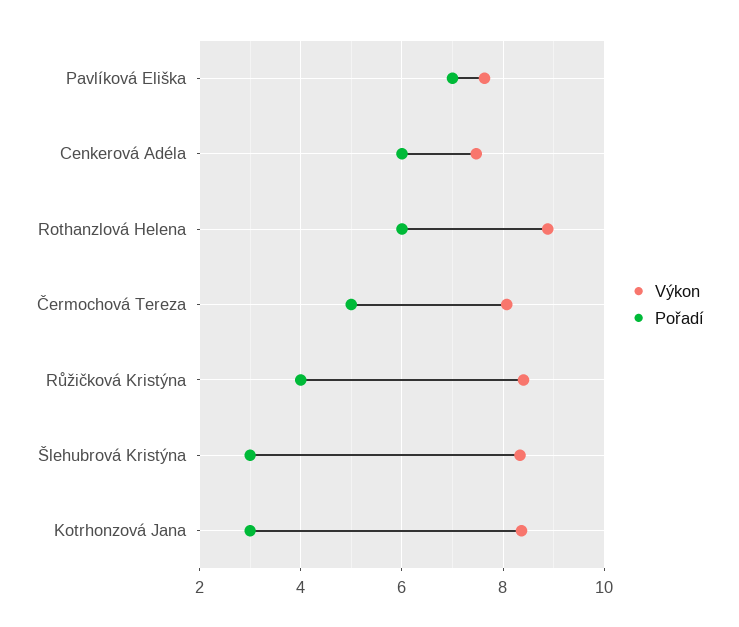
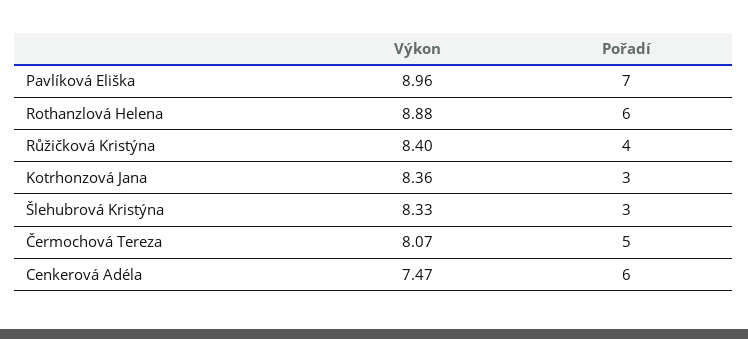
  {
    "Výkon": {
-     "Pavlíková Eliška": 7.6,
+     "Pavlíková Eliška": 8.96,
      "Cenkerová Adéla": 7.47,
      "Rothanzlová Helena": 8.88,
      "Čermochová Tereza": 8.07,
      "Růžičková Kristýna": 8.4,
      "Šlehubrová Kristýna": 8.33,
      "Kotrhonzová Jana": 8.36
    },
    "Pořadí": {
      "Pavlíková Eliška": 7,
      "Cenkerová Adéla": 6,
      "Rothanzlová Helena": 6,
      "Čermochová Tereza": 5,
      "Růžičková Kristýna": 4,
      "Šlehubrová Kristýna": 3,
      "Kotrhonzová Jana": 3
    }
  }

